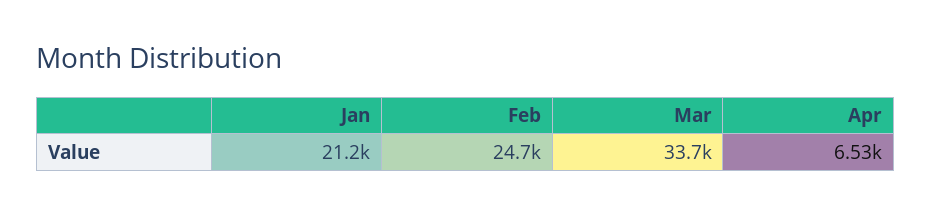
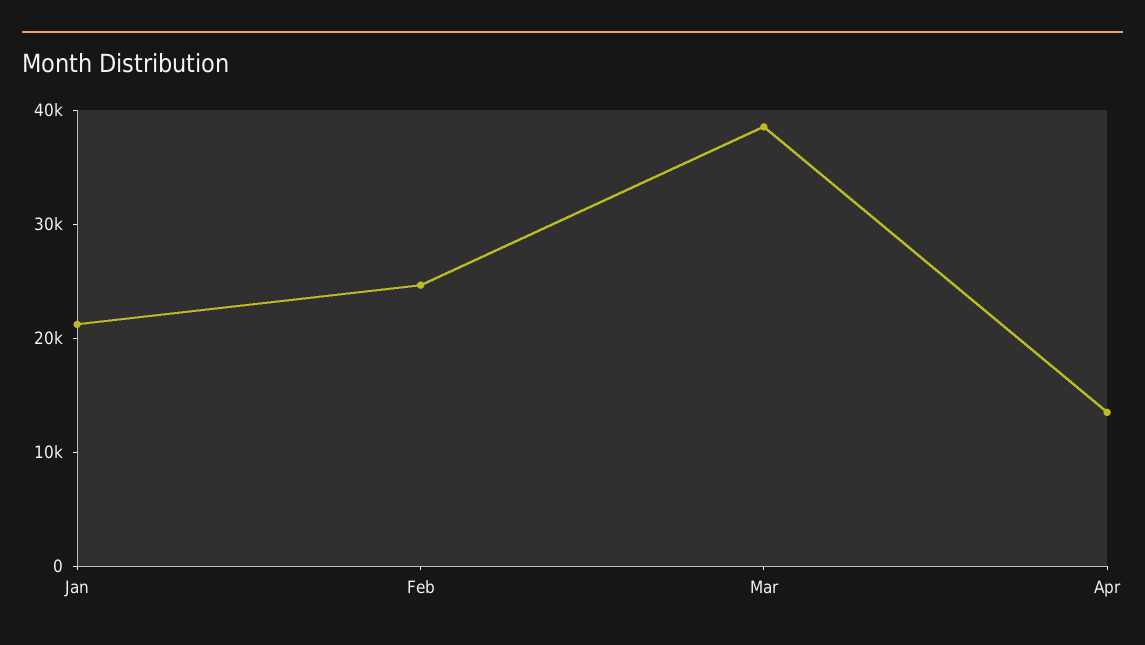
  {
    "Jan": 21200,
    "Feb": 24700,
-   "Mar": 33700,
+   "Mar": 38000,
-   "Apr": 6530
+   "Apr": 14000
  }

